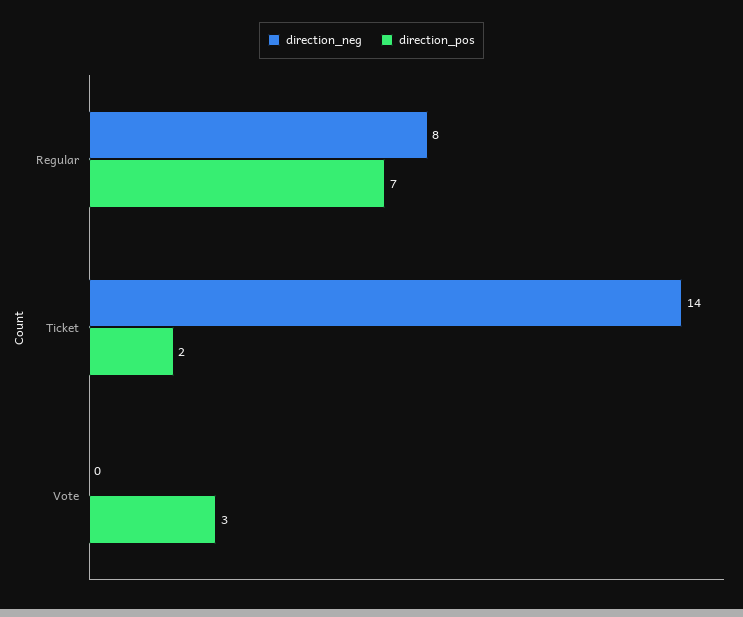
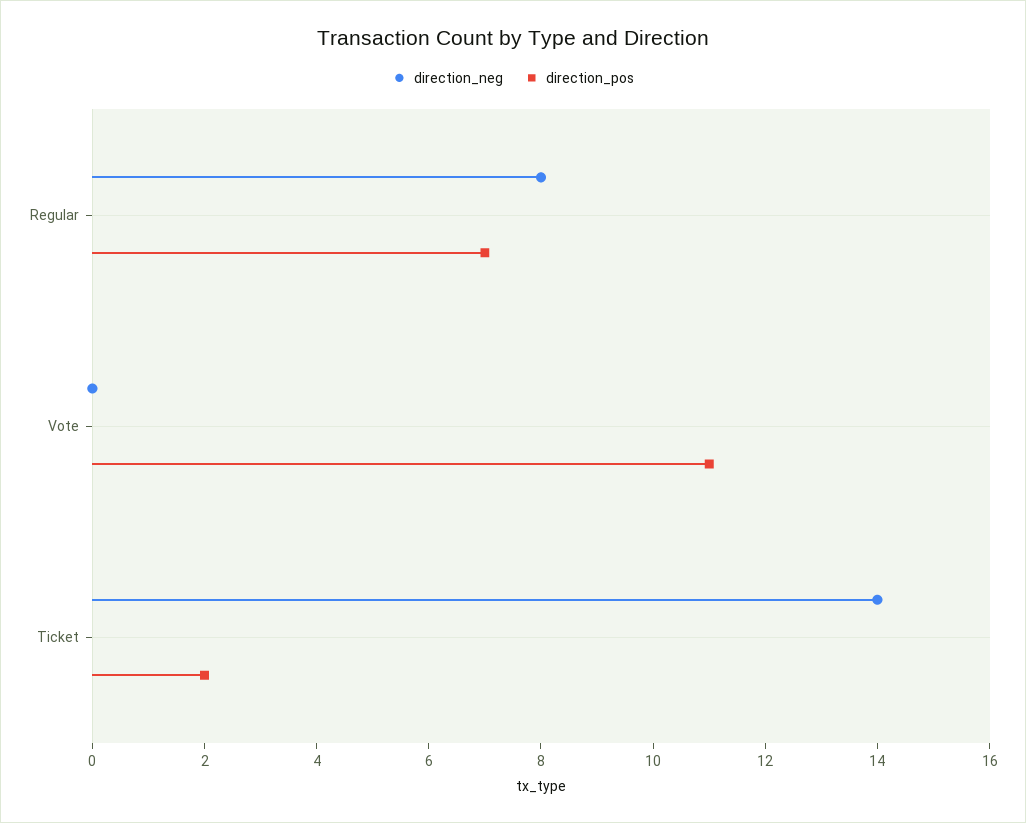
  {
    "direction_neg": {
      "Regular": 8,
      "Ticket": 14,
      "Vote": 0
    },
    "direction_pos": {
      "Regular": 7,
      "Ticket": 2,
-     "Vote": 3
+     "Vote": 11
    }
  }

